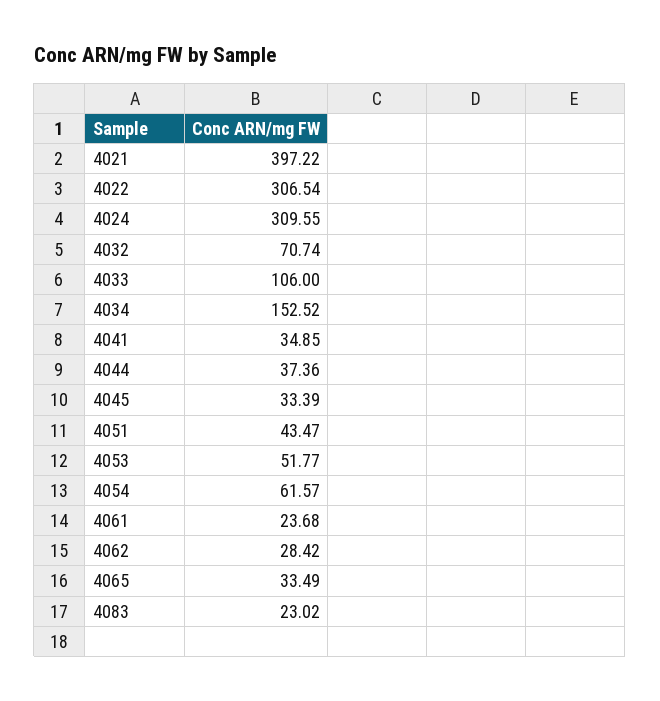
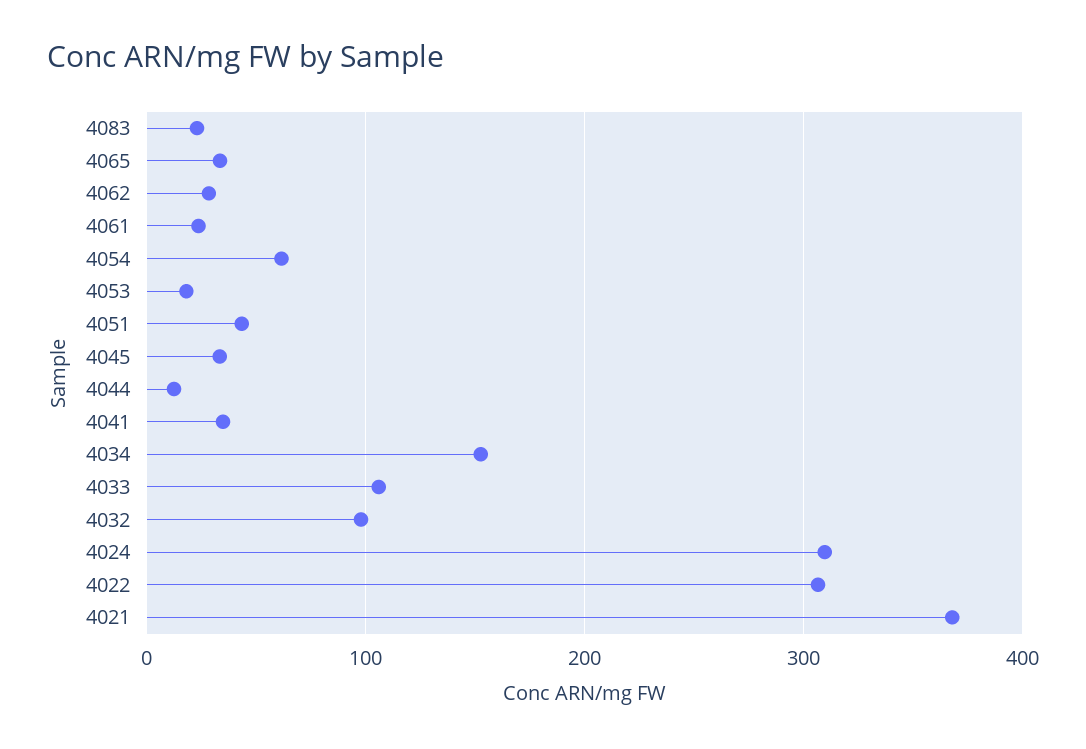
  {
-   "4021": 397.22,
+   "4021": 370,
    "4022": 306.54,
    "4024": 309.55,
-   "4032": 70.74,
+   "4032": 100,
    "4033": 106,
    "4034": 152.52,
    "4041": 34.85,
-   "4044": 37.36,
+   "4044": 10,
    "4045": 33.39,
    "4051": 43.47,
-   "4053": 51.77,
+   "4053": 20,
    "4054": 61.57,
    "4061": 23.68,
    "4062": 28.42,
    "4065": 33.49,
    "4083": 23.02
  }

